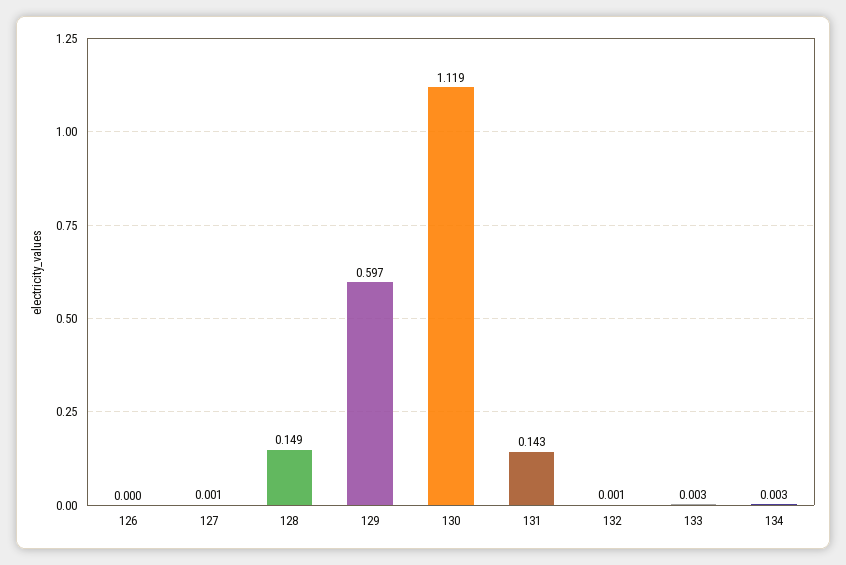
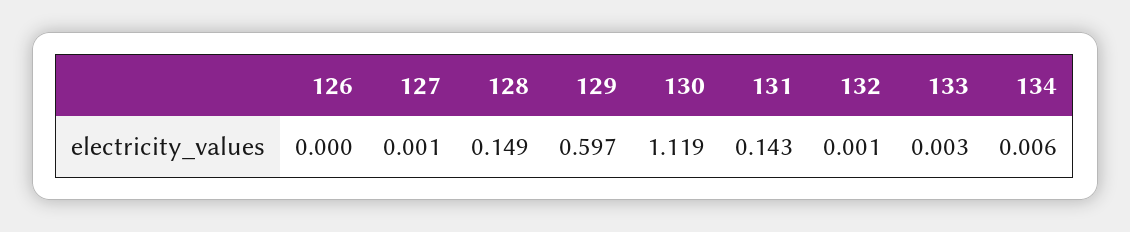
  {
    "126": 0,
    "127": 0.001,
    "128": 0.149,
    "129": 0.597,
    "130": 1.119,
    "131": 0.143,
    "132": 0.001,
    "133": 0.003,
-   "134": 0.003
+   "134": 0.006
  }

